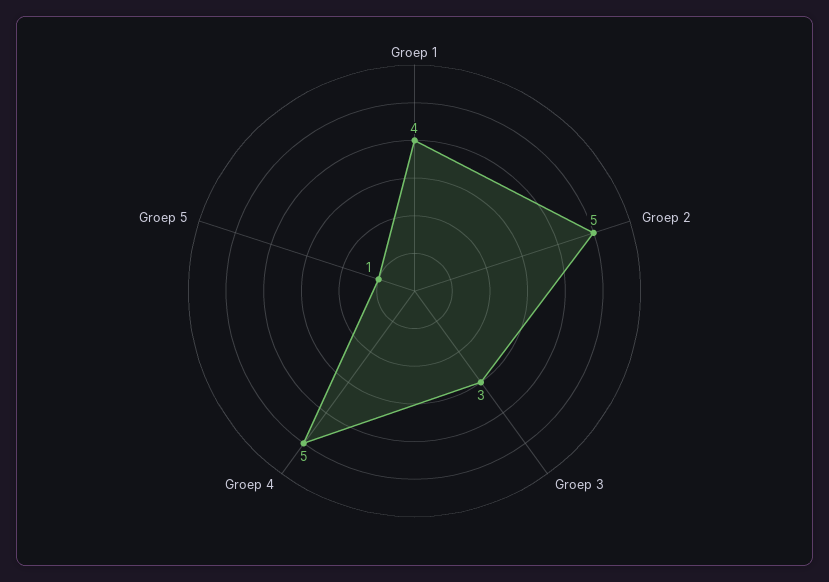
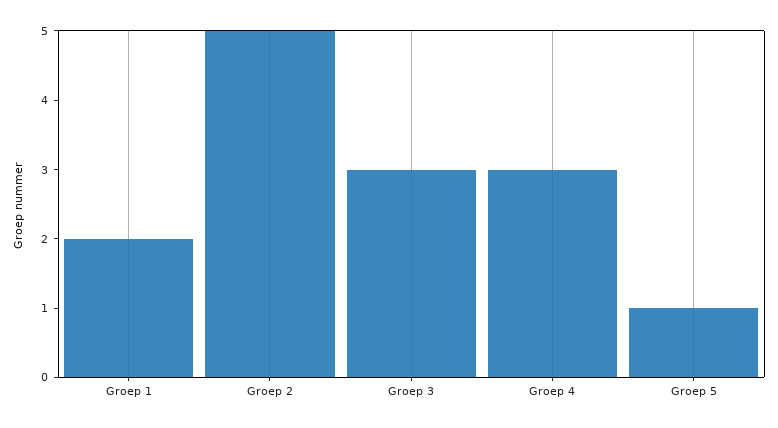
  {
-   "Groep 1": 4,
+   "Groep 1": 2,
    "Groep 2": 5,
    "Groep 3": 3,
-   "Groep 4": 5,
+   "Groep 4": 3,
    "Groep 5": 1
  }

